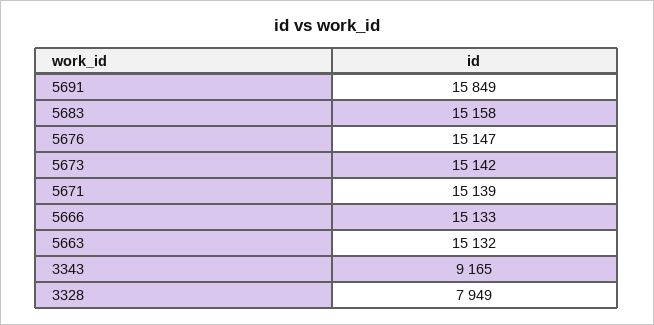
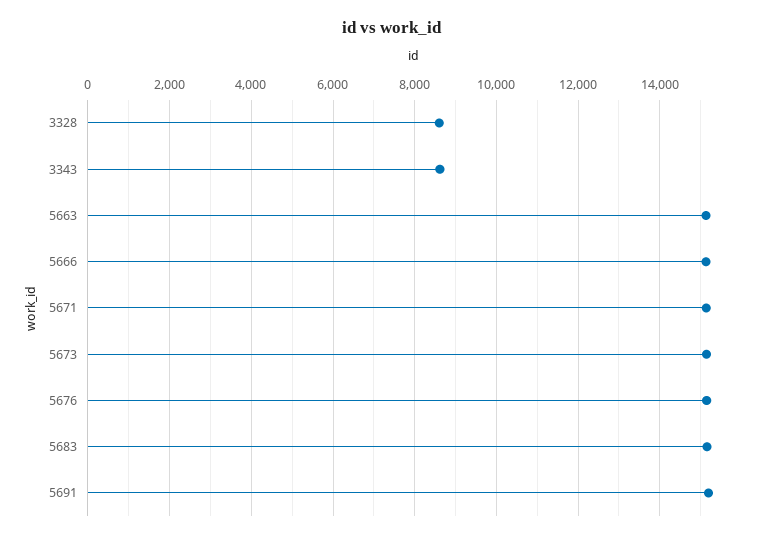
  {
-   "5691": 15849,
+   "5691": 15200,
    "5683": 15158,
    "5676": 15147,
    "5673": 15142,
    "5671": 15139,
    "5666": 15133,
    "5663": 15132,
-   "3343": 9165,
+   "3343": 8600,
-   "3328": 7949
+   "3328": 8600
  }

